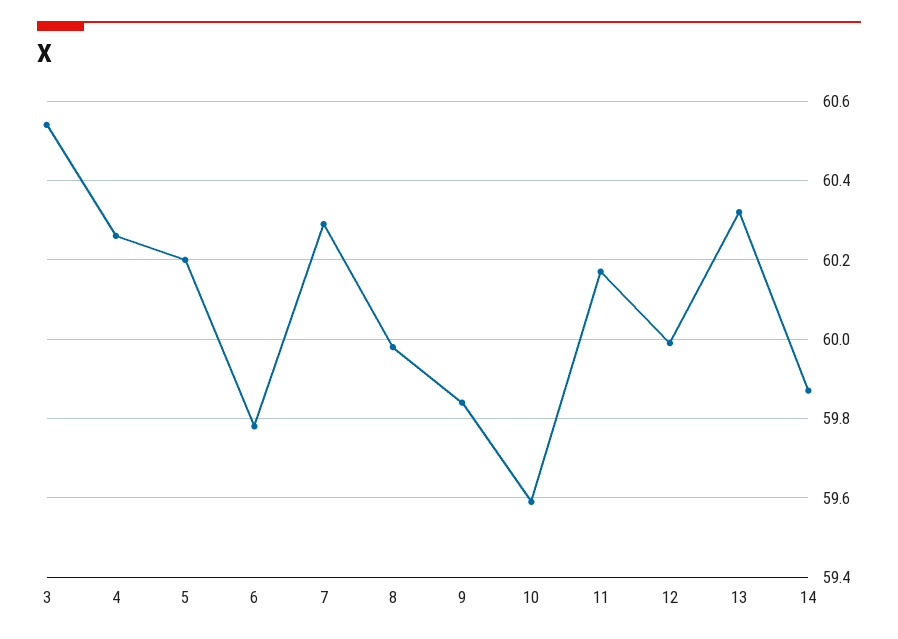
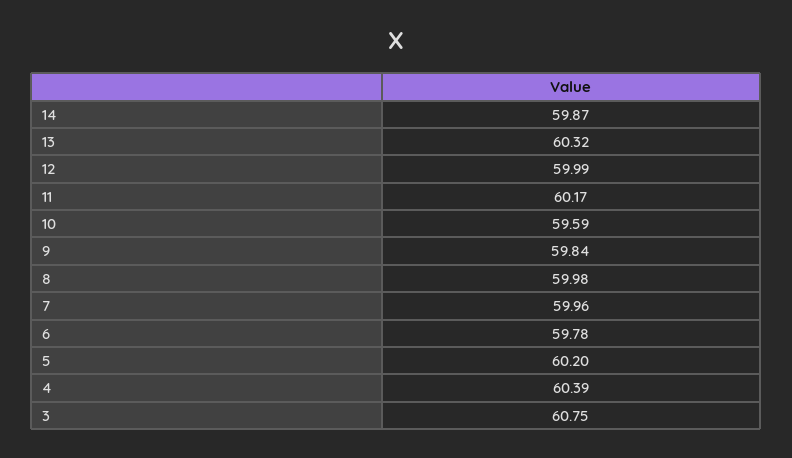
  {
-   "3": 60.55,
+   "3": 60.75,
-   "4": 60.25,
+   "4": 60.39,
    "5": 60.2,
    "6": 59.78,
-   "7": 60.3,
+   "7": 59.96,
    "8": 59.98,
    "9": 59.84,
    "10": 59.59,
    "11": 60.17,
    "12": 59.99,
    "13": 60.32,
    "14": 59.87
  }

